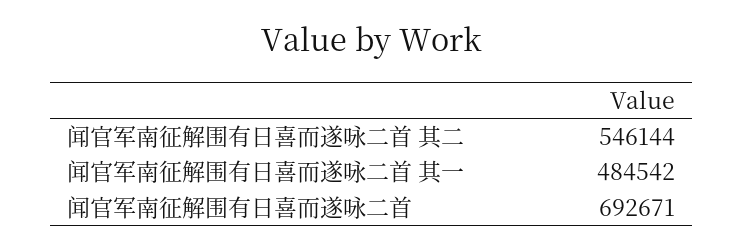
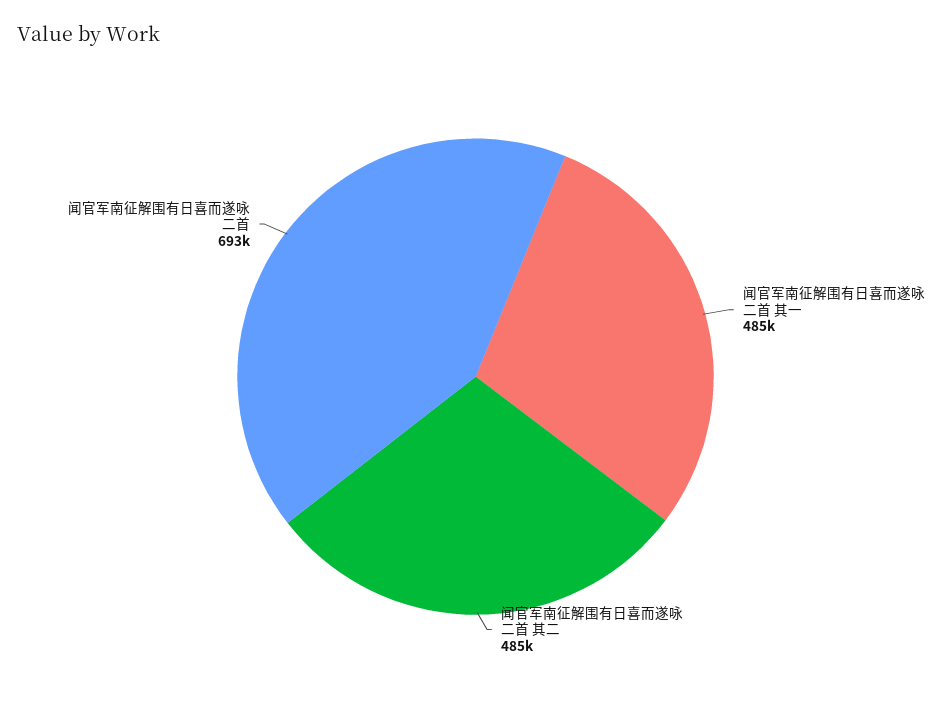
  {
-   "闻官军南征解围有日喜而遂咏二首 其二": 546144,
+   "闻官军南征解围有日喜而遂咏二首 其二": 485000,
    "闻官军南征解围有日喜而遂咏二首 其一": 484542,
    "闻官军南征解围有日喜而遂咏二首": 692671
  }

